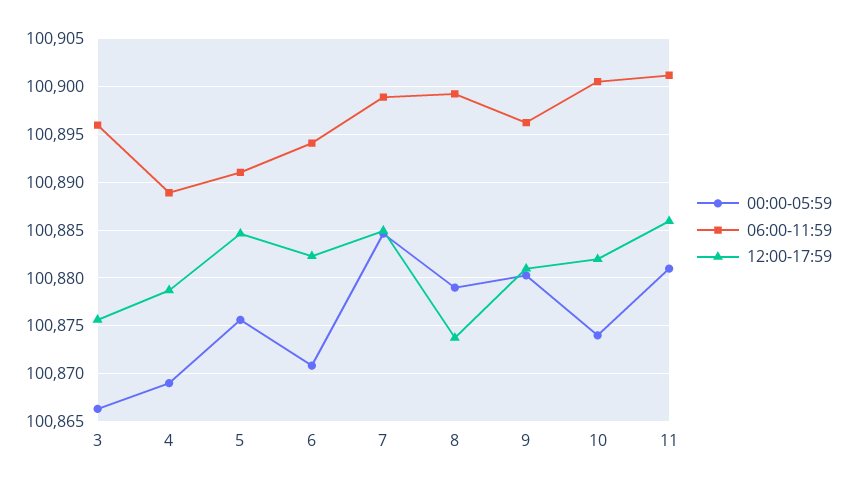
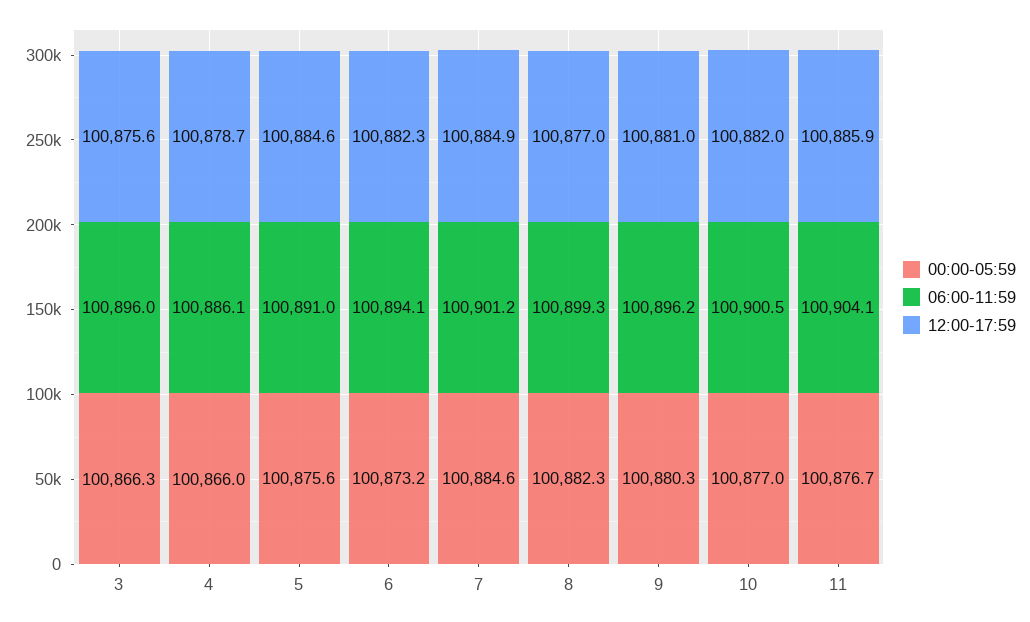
  {
    "00:00-05:59": {
      "3": 100866.3,
-     "4": 100869,
+     "4": 100866,
      "5": 100875.6,
-     "6": 100871,
+     "6": 100873.2,
      "7": 100884.6,
-     "8": 100879,
+     "8": 100882.3,
      "9": 100880.3,
-     "10": 100874,
+     "10": 100877,
-     "11": 100881
+     "11": 100876.7
    },
    "06:00-11:59": {
      "3": 100896,
-     "4": 100889,
+     "4": 100886.1,
      "5": 100891,
      "6": 100894.1,
-     "7": 100899,
+     "7": 100901.2,
      "8": 100899.3,
      "9": 100896.2,
      "10": 100900.5,
-     "11": 100901
+     "11": 100904.1
    },
    "12:00-17:59": {
      "3": 100875.6,
      "4": 100878.7,
      "5": 100884.6,
      "6": 100882.3,
      "7": 100884.9,
-     "8": 100874,
+     "8": 100877,
      "9": 100881,
      "10": 100882,
      "11": 100885.9
    }
  }

